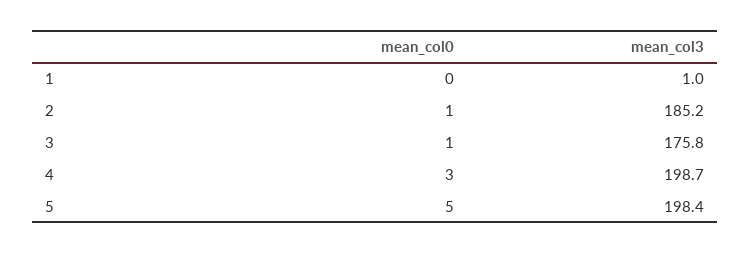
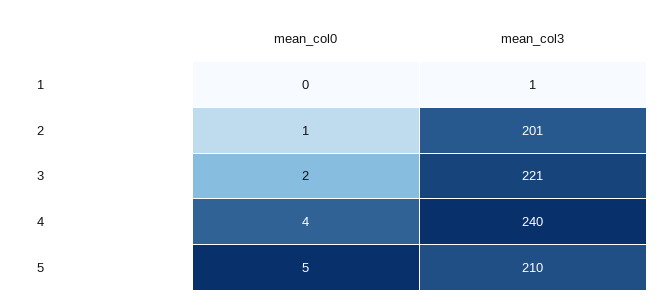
  {
    "mean_col0": {
      "1": 0,
      "2": 1,
-     "3": 1,
+     "3": 2,
-     "4": 3,
+     "4": 4,
      "5": 5
    },
    "mean_col3": {
      "1": 1,
-     "2": 185.2,
+     "2": 201,
-     "3": 175.8,
+     "3": 221,
-     "4": 198.7,
+     "4": 240,
-     "5": 198.4
+     "5": 210
    }
  }

